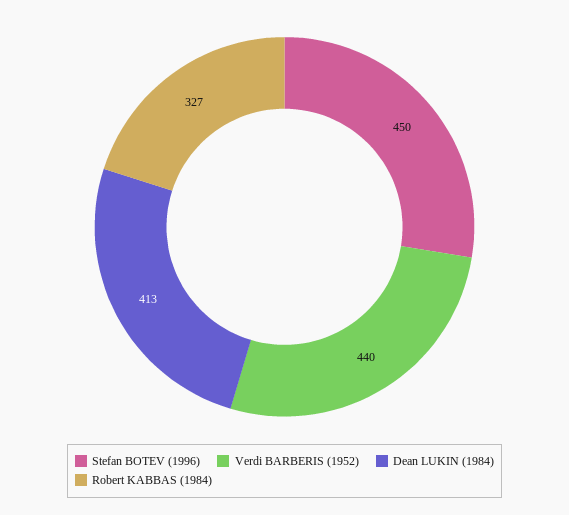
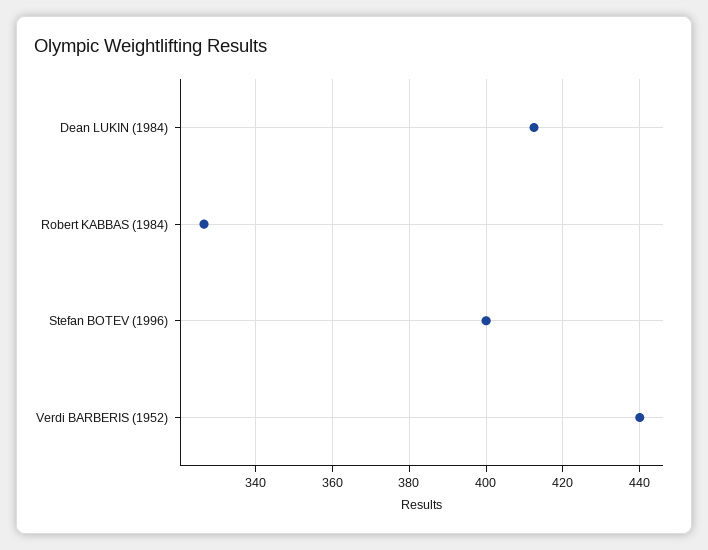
  {
-   "Stefan BOTEV (1996)": 450,
+   "Stefan BOTEV (1996)": 400,
    "Verdi BARBERIS (1952)": 440,
    "Dean LUKIN (1984)": 413,
    "Robert KABBAS (1984)": 327
  }

